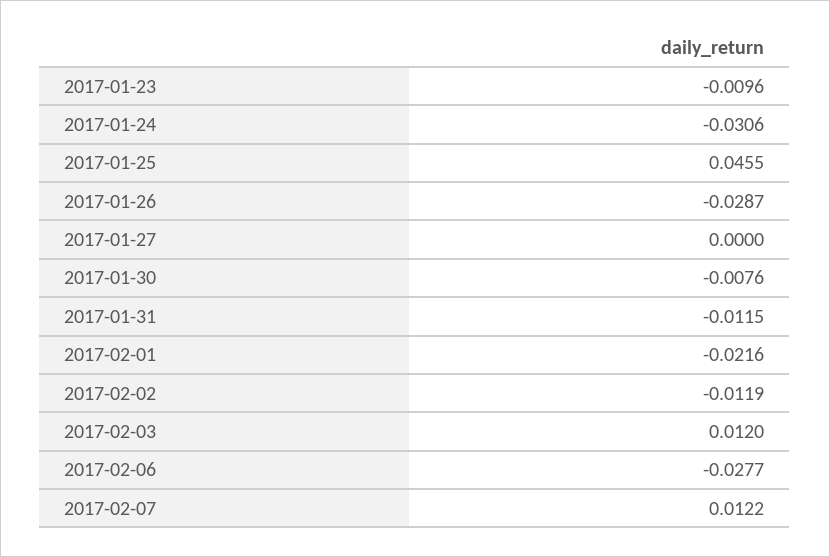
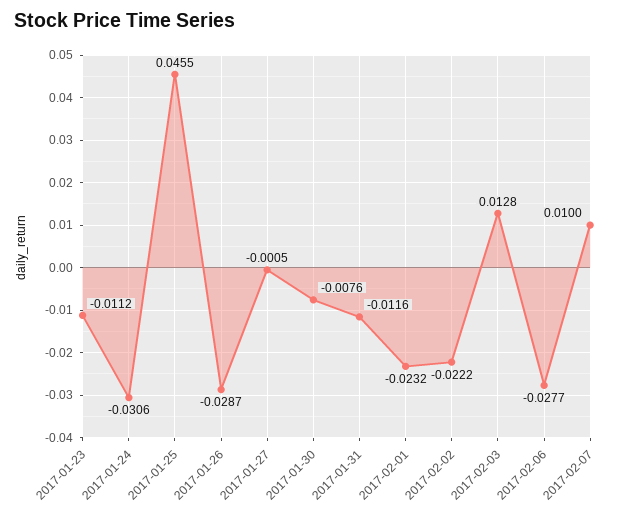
  {
-   "2017-01-23": -0.0096,
+   "2017-01-23": -0.0112,
    "2017-01-24": -0.0306,
    "2017-01-25": 0.0455,
    "2017-01-26": -0.0287,
-   "2017-01-27": 0,
+   "2017-01-27": -0.0005,
    "2017-01-30": -0.0076,
-   "2017-01-31": -0.0115,
+   "2017-01-31": -0.0116,
-   "2017-02-01": -0.0216,
+   "2017-02-01": -0.0232,
-   "2017-02-02": -0.0119,
+   "2017-02-02": -0.0222,
-   "2017-02-03": 0.012,
+   "2017-02-03": 0.0128,
    "2017-02-06": -0.0277,
-   "2017-02-07": 0.0122
+   "2017-02-07": 0.01
  }

